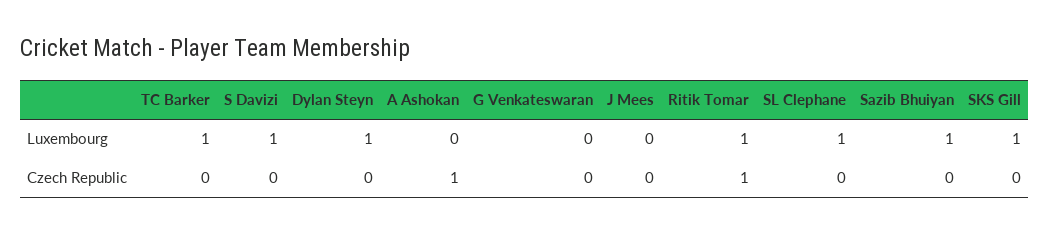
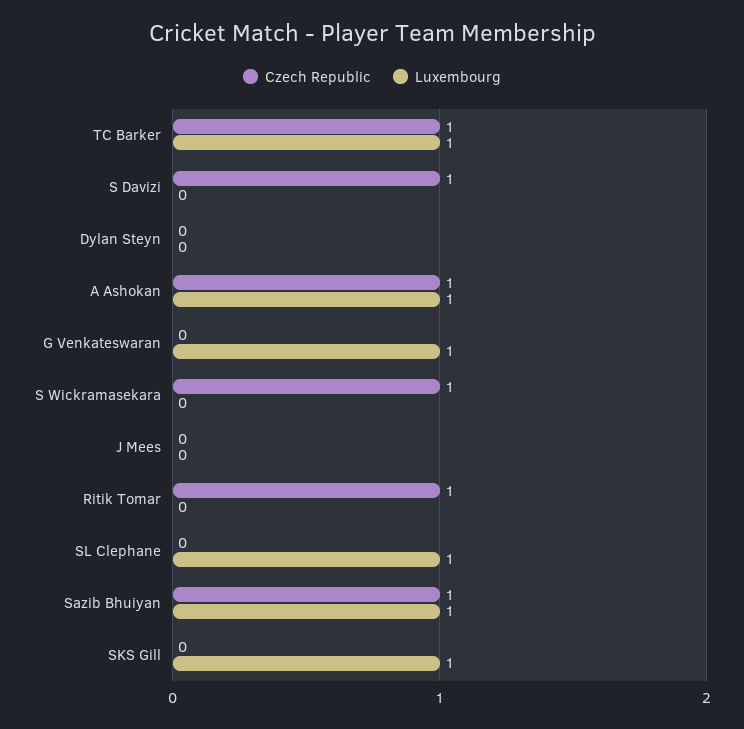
  {
    "Luxembourg": {
      "TC Barker": 1,
-     "S Davizi": 1,
+     "S Davizi": 0,
-     "Dylan Steyn": 1,
+     "Dylan Steyn": 0,
-     "A Ashokan": 0,
+     "A Ashokan": 1,
-     "G Venkateswaran": 0,
+     "G Venkateswaran": 1,
      "J Mees": 0,
-     "Ritik Tomar": 1,
+     "Ritik Tomar": 0,
      "SL Clephane": 1,
      "Sazib Bhuiyan": 1,
-     "SKS Gill": 1
+     "SKS Gill": 1,
+     "S Wickramasekara": 0
    },
    "Czech Republic": {
-     "TC Barker": 0,
+     "TC Barker": 1,
-     "S Davizi": 0,
+     "S Davizi": 1,
      "Dylan Steyn": 0,
      "A Ashokan": 1,
      "G Venkateswaran": 0,
      "J Mees": 0,
      "Ritik Tomar": 1,
      "SL Clephane": 0,
-     "Sazib Bhuiyan": 0,
+     "Sazib Bhuiyan": 1,
-     "SKS Gill": 0
+     "SKS Gill": 0,
+     "S Wickramasekara": 1
    }
  }

